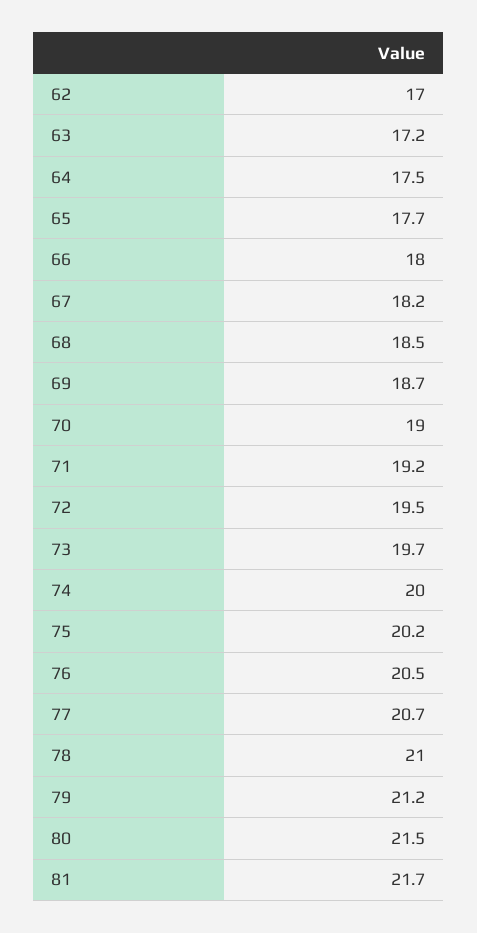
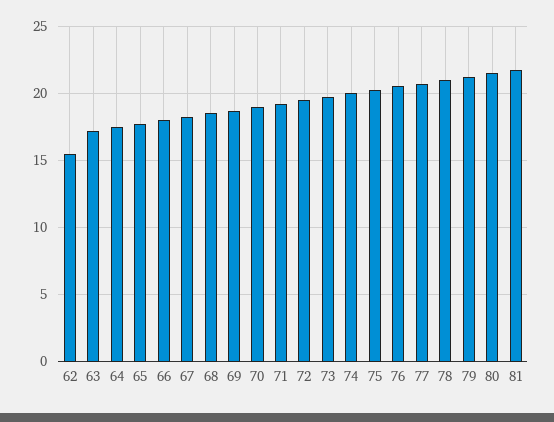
  {
-   "62": 17,
+   "62": 15.5,
    "63": 17.2,
    "64": 17.5,
    "65": 17.7,
    "66": 18,
    "67": 18.2,
    "68": 18.5,
    "69": 18.7,
    "70": 19,
    "71": 19.2,
    "72": 19.5,
    "73": 19.7,
    "74": 20,
    "75": 20.2,
    "76": 20.5,
    "77": 20.7,
    "78": 21,
    "79": 21.2,
    "80": 21.5,
    "81": 21.7
  }

